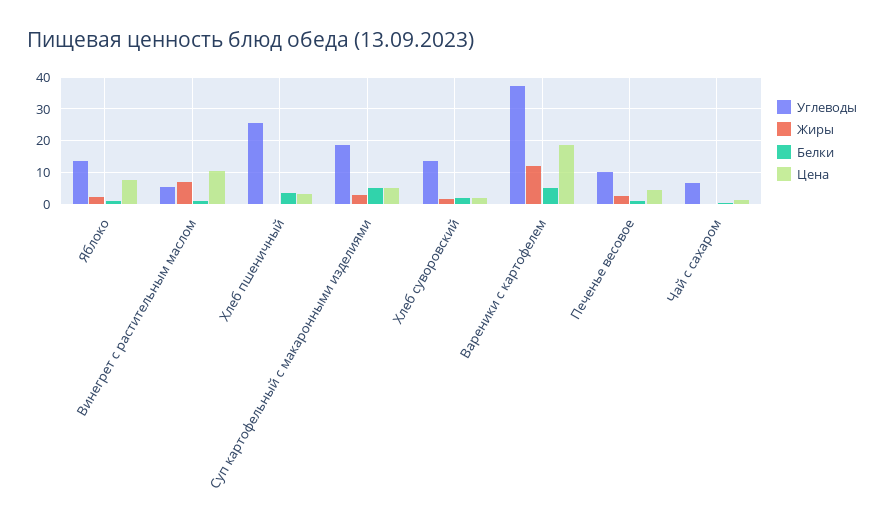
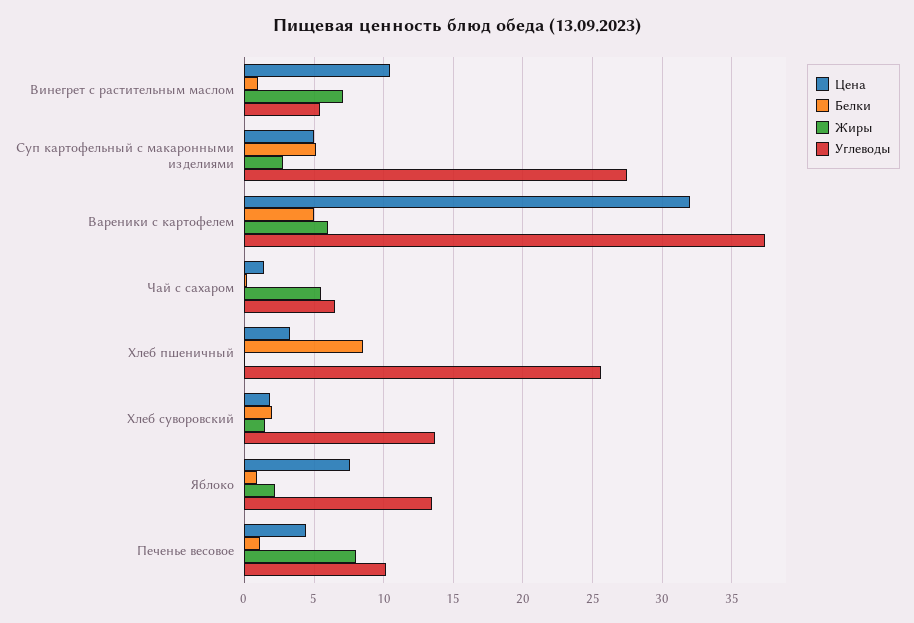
  {
    "Углеводы": {
      "Яблоко": 13.5,
      "Винегрет с растительным маслом": 5.5,
      "Хлеб пшеничный": 25.5,
-     "Суп картофельный с макаронными изделиями": 18,
+     "Суп картофельный с макаронными изделиями": 27.5,
      "Хлеб суворовский": 13.5,
      "Вареники с картофелем": 37.5,
      "Печенье весовое": 10,
      "Чай с сахаром": 6.5
    },
    "Жиры": {
      "Яблоко": 2,
      "Винегрет с растительным маслом": 7,
      "Хлеб пшеничный": 0,
      "Суп картофельный с макаронными изделиями": 3,
      "Хлеб суворовский": 1.5,
-     "Вареники с картофелем": 12,
+     "Вареники с картофелем": 6,
-     "Печенье весовое": 2,
+     "Печенье весовое": 8,
-     "Чай с сахаром": 0
+     "Чай с сахаром": 5.5
    },
    "Белки": {
      "Яблоко": 1,
      "Винегрет с растительным маслом": 1,
-     "Хлеб пшеничный": 4,
+     "Хлеб пшеничный": 8.5,
      "Суп картофельный с макаронными изделиями": 5,
      "Хлеб суворовский": 2,
      "Вареники с картофелем": 5,
      "Печенье весовое": 1,
      "Чай с сахаром": 0
    },
    "Цена": {
      "Яблоко": 7.5,
      "Винегрет с растительным маслом": 10.5,
      "Хлеб пшеничный": 3.5,
      "Суп картофельный с макаронными изделиями": 5,
      "Хлеб суворовский": 2,
-     "Вареники с картофелем": 18,
+     "Вареники с картофелем": 32,
      "Печенье весовое": 4.5,
      "Чай с сахаром": 1.5
    }
  }

